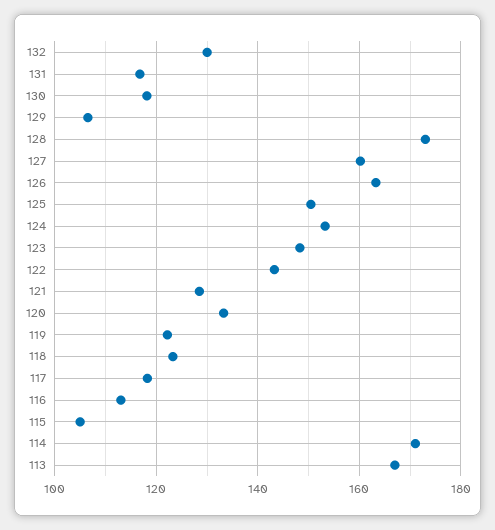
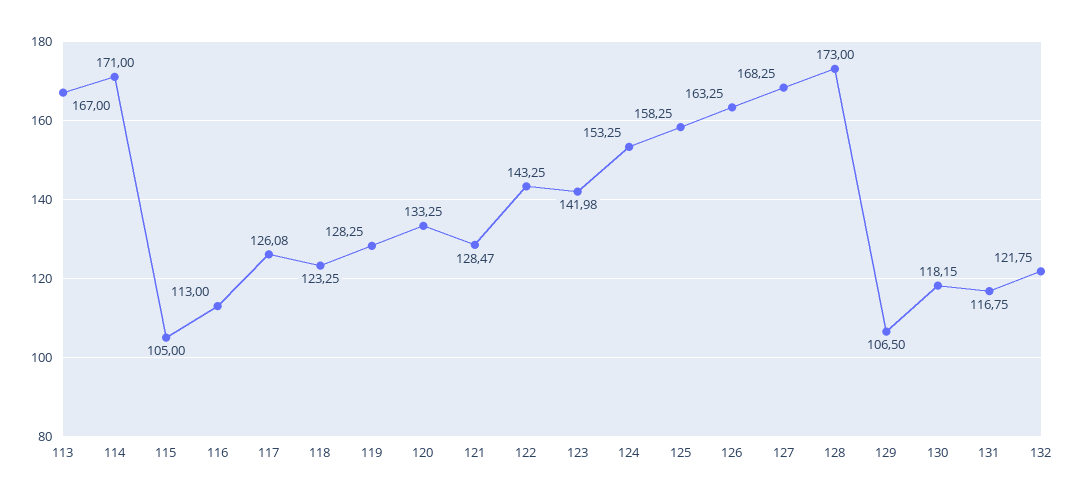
  {
-   "132": 130,
+   "132": 121.75,
    "131": 116.75,
    "130": 118.15,
    "129": 106.5,
    "128": 173,
-   "127": 160,
+   "127": 168.25,
    "126": 163.25,
-   "125": 150,
+   "125": 158.25,
    "124": 153.25,
-   "123": 148,
+   "123": 141.98,
    "122": 143.25,
    "121": 128.47,
    "120": 133.25,
-   "119": 122,
+   "119": 128.25,
    "118": 123.25,
-   "117": 118,
+   "117": 126.08,
    "116": 113,
    "115": 105,
    "114": 171,
    "113": 167
  }

